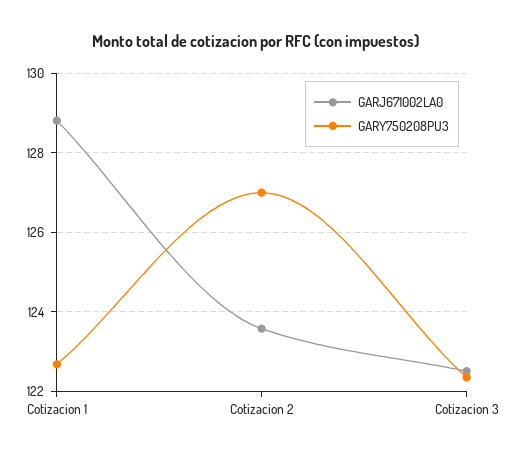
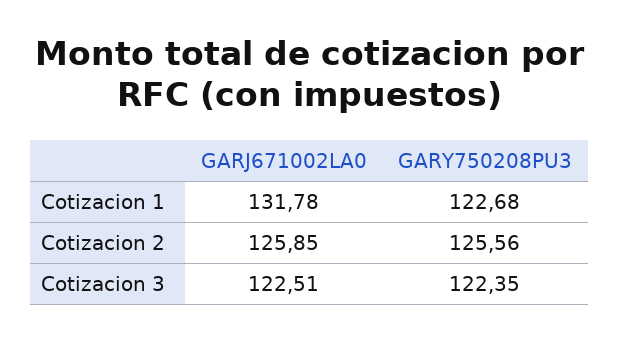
  {
    "GARJ671002LA0": {
-     "Cotizacion 1": 128.8,
+     "Cotizacion 1": 131.78,
-     "Cotizacion 2": 123.6,
+     "Cotizacion 2": 125.85,
      "Cotizacion 3": 122.51
    },
    "GARY750208PU3": {
      "Cotizacion 1": 122.68,
-     "Cotizacion 2": 127,
+     "Cotizacion 2": 125.56,
      "Cotizacion 3": 122.35
    }
  }

